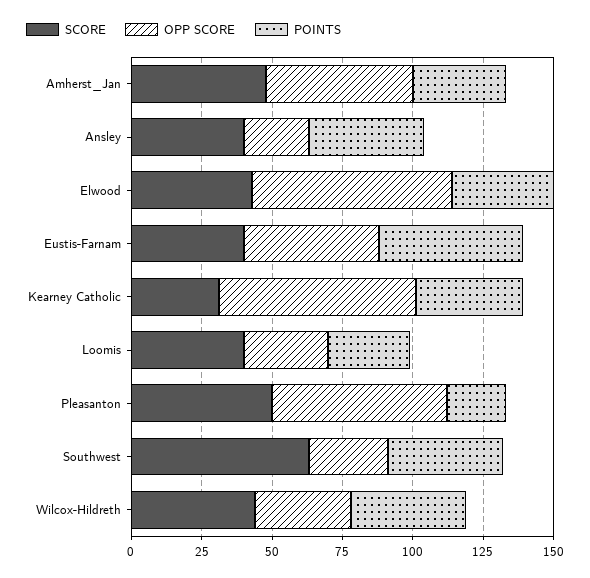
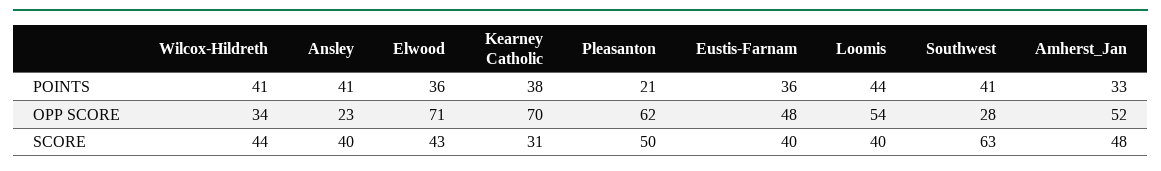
  {
    "SCORE": {
      "Amherst_Jan": 48,
      "Ansley": 40,
      "Elwood": 43,
      "Eustis-Farnam": 40,
      "Kearney Catholic": 31,
      "Loomis": 40,
      "Pleasanton": 50,
      "Southwest": 63,
      "Wilcox-Hildreth": 44
    },
    "OPP SCORE": {
      "Amherst_Jan": 52,
      "Ansley": 23,
      "Elwood": 71,
      "Eustis-Farnam": 48,
      "Kearney Catholic": 70,
-     "Loomis": 30,
+     "Loomis": 54,
      "Pleasanton": 62,
      "Southwest": 28,
      "Wilcox-Hildreth": 34
    },
    "POINTS": {
      "Amherst_Jan": 33,
      "Ansley": 41,
      "Elwood": 36,
-     "Eustis-Farnam": 50,
+     "Eustis-Farnam": 36,
      "Kearney Catholic": 38,
-     "Loomis": 30,
+     "Loomis": 44,
      "Pleasanton": 21,
      "Southwest": 41,
      "Wilcox-Hildreth": 41
    }
  }

